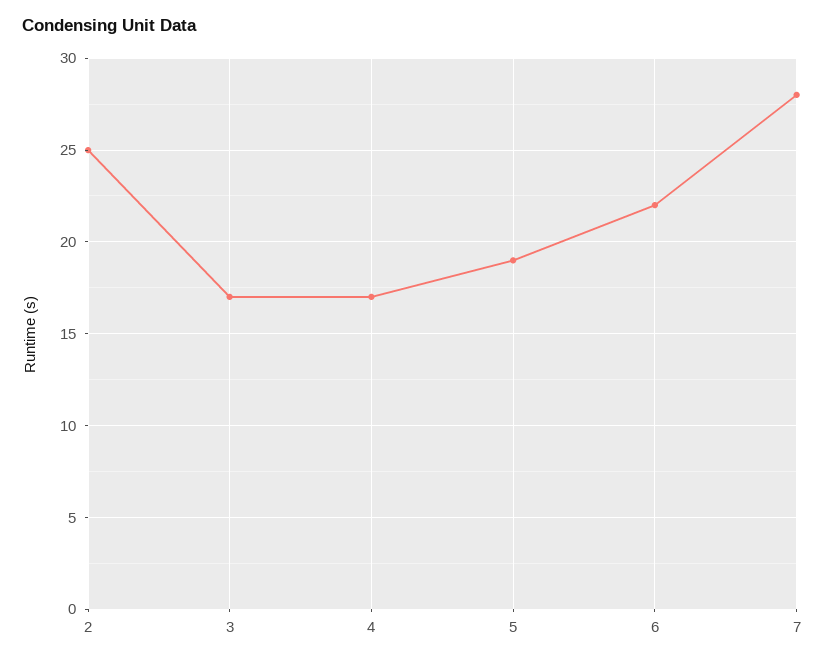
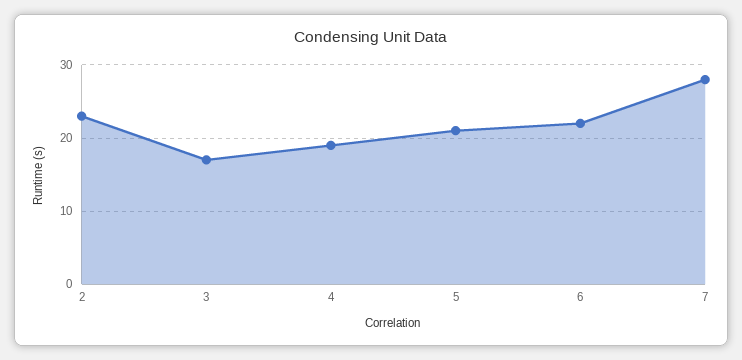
  {
-   "2": 25,
+   "2": 23,
    "3": 17,
-   "4": 17,
+   "4": 19,
-   "5": 19,
+   "5": 21,
    "6": 22,
    "7": 28
  }

